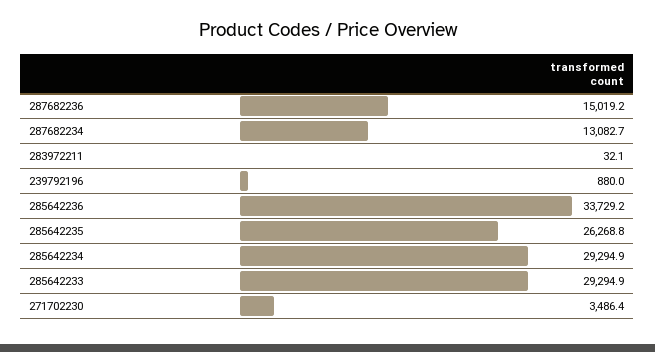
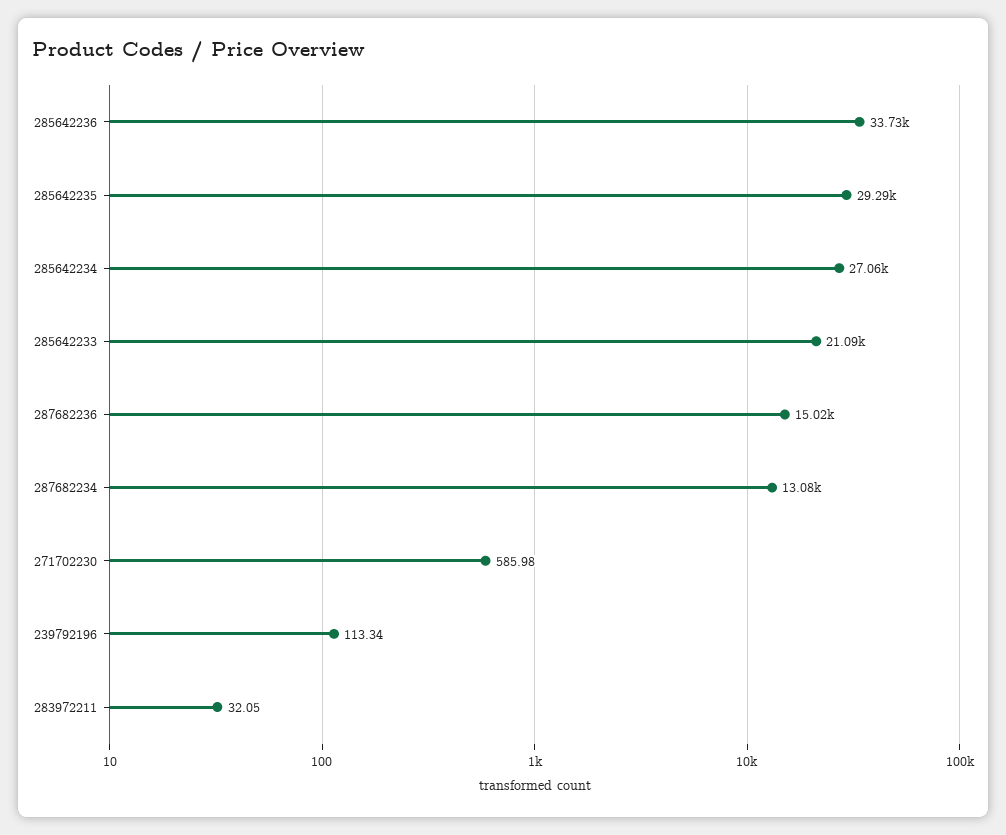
  {
    "287682236": 15019.2,
    "287682234": 13082.7,
    "283972211": 32.05,
-   "239792196": 880,
+   "239792196": 113.34,
    "285642236": 33729.2,
-   "285642235": 26268.8,
+   "285642235": 29290,
-   "285642234": 29294.9,
+   "285642234": 27060,
-   "285642233": 29294.9,
+   "285642233": 21090,
-   "271702230": 3486.4
+   "271702230": 585.98
  }

